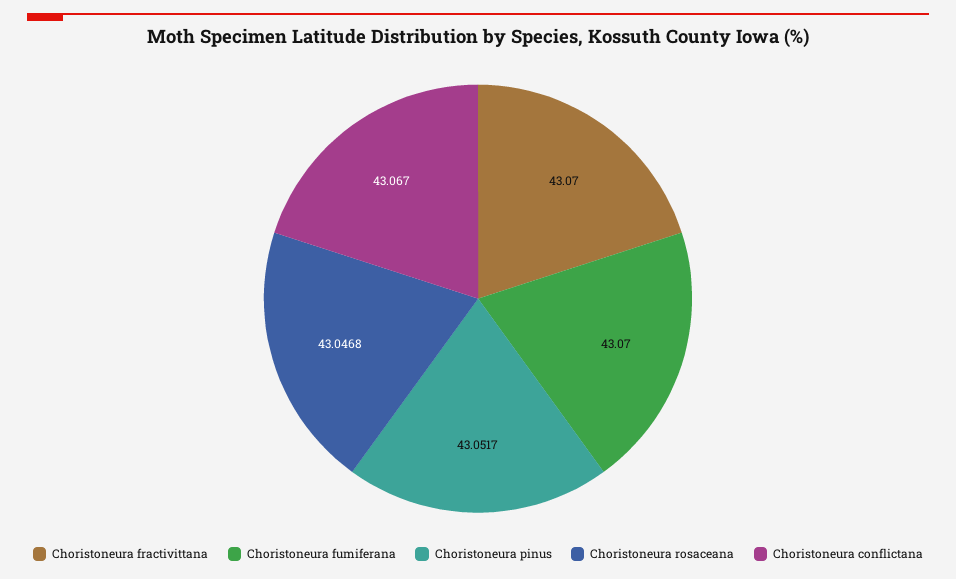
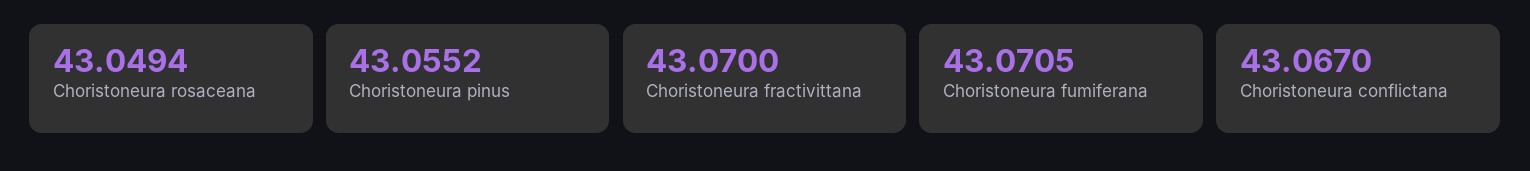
  {
    "Choristoneura fractivittana": 43.07,
-   "Choristoneura fumiferana": 43.07,
+   "Choristoneura fumiferana": 43.0705,
-   "Choristoneura pinus": 43.0517,
+   "Choristoneura pinus": 43.0552,
-   "Choristoneura rosaceana": 43.0468,
+   "Choristoneura rosaceana": 43.0494,
    "Choristoneura conflictana": 43.067
  }

